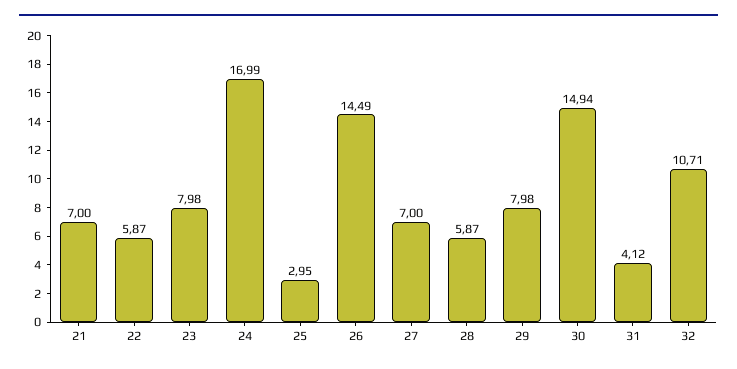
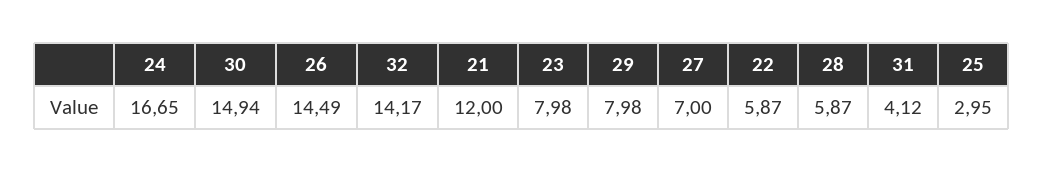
  {
-   "21": 7,
+   "21": 12,
    "22": 5.87,
    "23": 7.98,
-   "24": 16.99,
+   "24": 16.65,
    "25": 2.95,
    "26": 14.49,
    "27": 7,
    "28": 5.87,
    "29": 7.98,
    "30": 14.94,
    "31": 4.12,
-   "32": 10.71
+   "32": 14.17
  }

